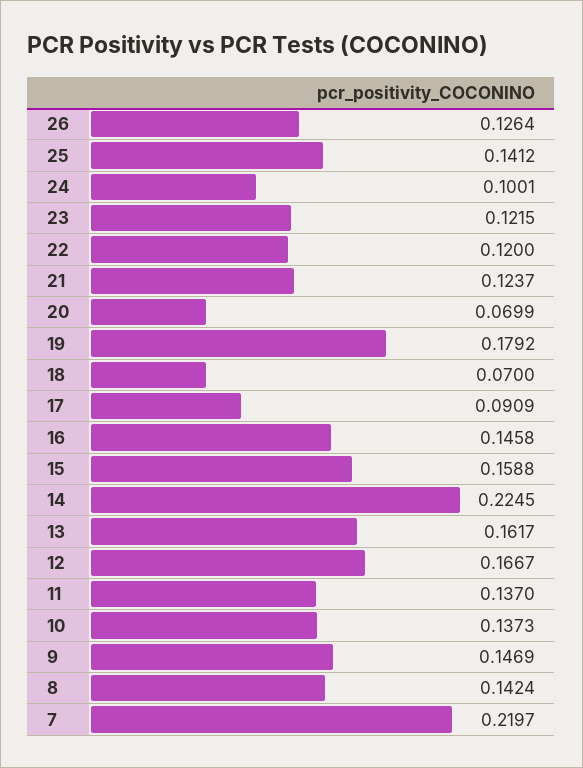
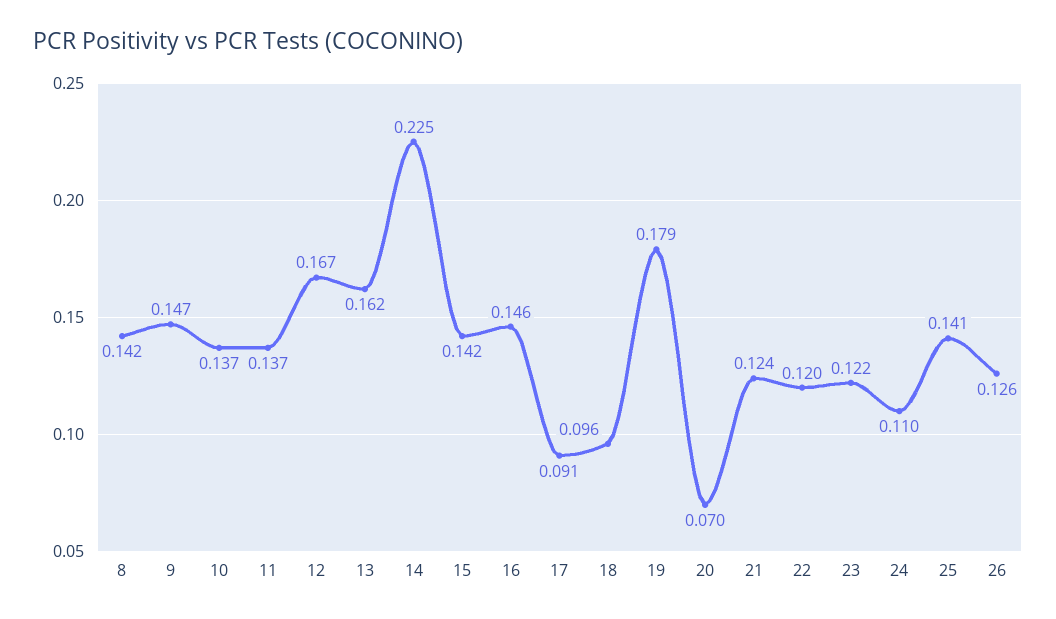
  {
    "26": 0.1264,
    "25": 0.1412,
-   "24": 0.1001,
+   "24": 0.11,
    "23": 0.1215,
    "22": 0.12,
    "21": 0.1237,
    "20": 0.0699,
    "19": 0.1792,
-   "18": 0.07,
+   "18": 0.096,
    "17": 0.0909,
    "16": 0.1458,
-   "15": 0.1588,
+   "15": 0.142,
    "14": 0.2245,
    "13": 0.1617,
    "12": 0.1667,
    "11": 0.137,
    "10": 0.1373,
    "9": 0.1469,
-   "8": 0.1424,
+   "8": 0.1424
-   "7": 0.2197
  }

